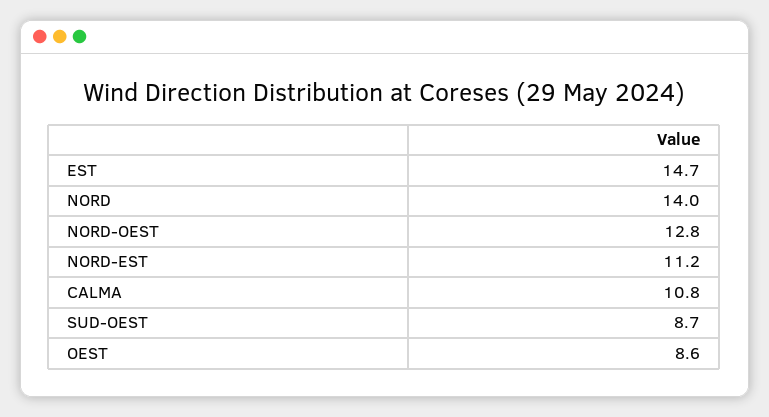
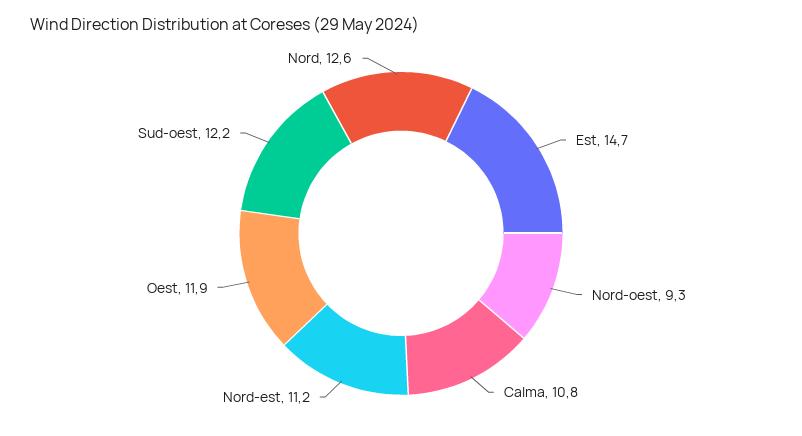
  {
    "EST": 14.7,
-   "NORD": 14,
+   "NORD": 12.6,
-   "NORD-OEST": 12.8,
+   "NORD-OEST": 9.3,
    "NORD-EST": 11.2,
    "CALMA": 10.8,
-   "SUD-OEST": 8.7,
+   "SUD-OEST": 12.2,
-   "OEST": 8.6
+   "OEST": 11.9
  }

